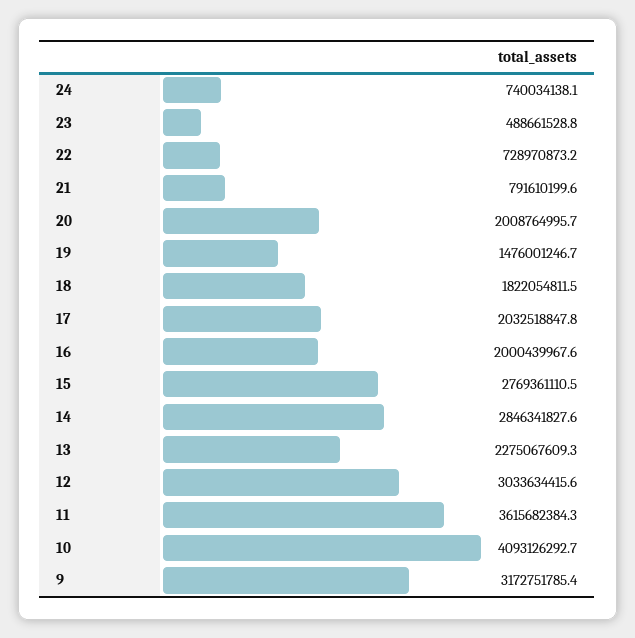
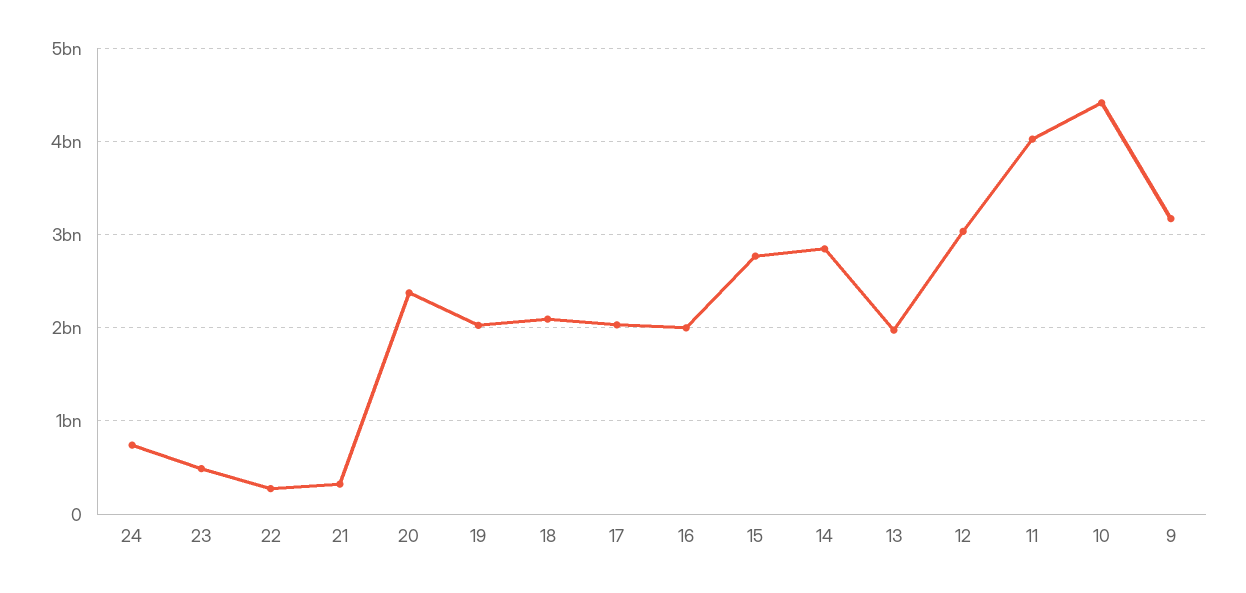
  {
    "24": 740034138.1,
    "23": 488661528.8,
-   "22": 728970873.2,
+   "22": 300000000,
-   "21": 791610199.6,
+   "21": 300000000,
-   "20": 2008764995.7,
+   "20": 2400000000,
-   "19": 1476001246.7,
+   "19": 2000000000,
-   "18": 1822054811.5,
+   "18": 2100000000,
    "17": 2032518847.8,
    "16": 2000439967.6,
    "15": 2769361110.5,
    "14": 2846341827.6,
-   "13": 2275067609.3,
+   "13": 2000000000,
    "12": 3033634415.6,
-   "11": 3615682384.3,
+   "11": 4000000000,
-   "10": 4093126292.7,
+   "10": 4400000000,
    "9": 3172751785.4
  }

